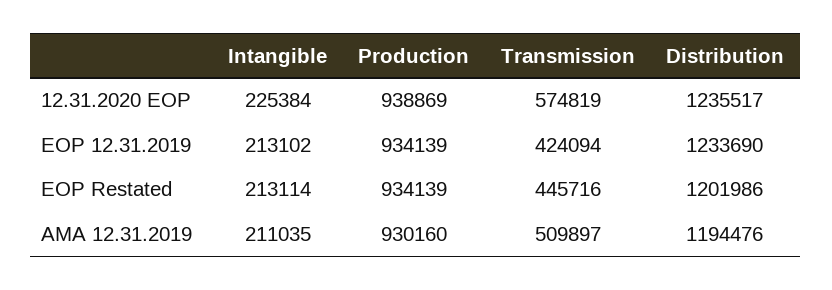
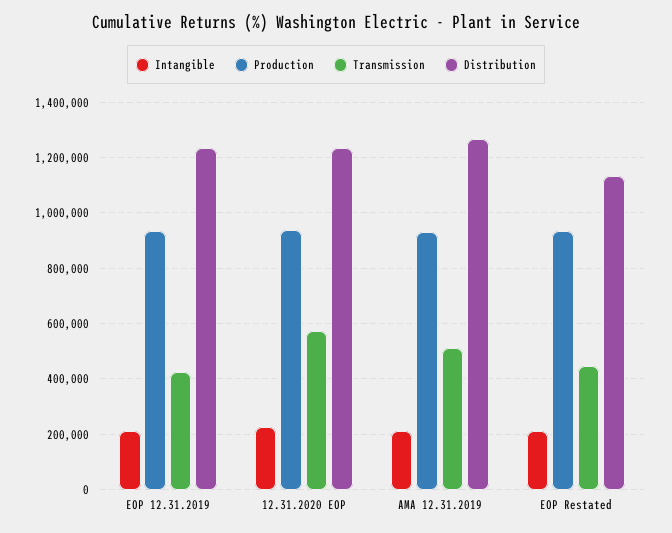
  {
    "Intangible": {
      "12.31.2020 EOP": 225384,
      "EOP 12.31.2019": 213102,
      "EOP Restated": 213114,
      "AMA 12.31.2019": 211035
    },
    "Production": {
      "12.31.2020 EOP": 938869,
      "EOP 12.31.2019": 934139,
      "EOP Restated": 934139,
      "AMA 12.31.2019": 930160
    },
    "Transmission": {
      "12.31.2020 EOP": 574819,
      "EOP 12.31.2019": 424094,
      "EOP Restated": 445716,
      "AMA 12.31.2019": 509897
    },
    "Distribution": {
      "12.31.2020 EOP": 1235517,
      "EOP 12.31.2019": 1233690,
-     "EOP Restated": 1201986,
+     "EOP Restated": 1125000,
-     "AMA 12.31.2019": 1194476
+     "AMA 12.31.2019": 1275000
    }
  }

